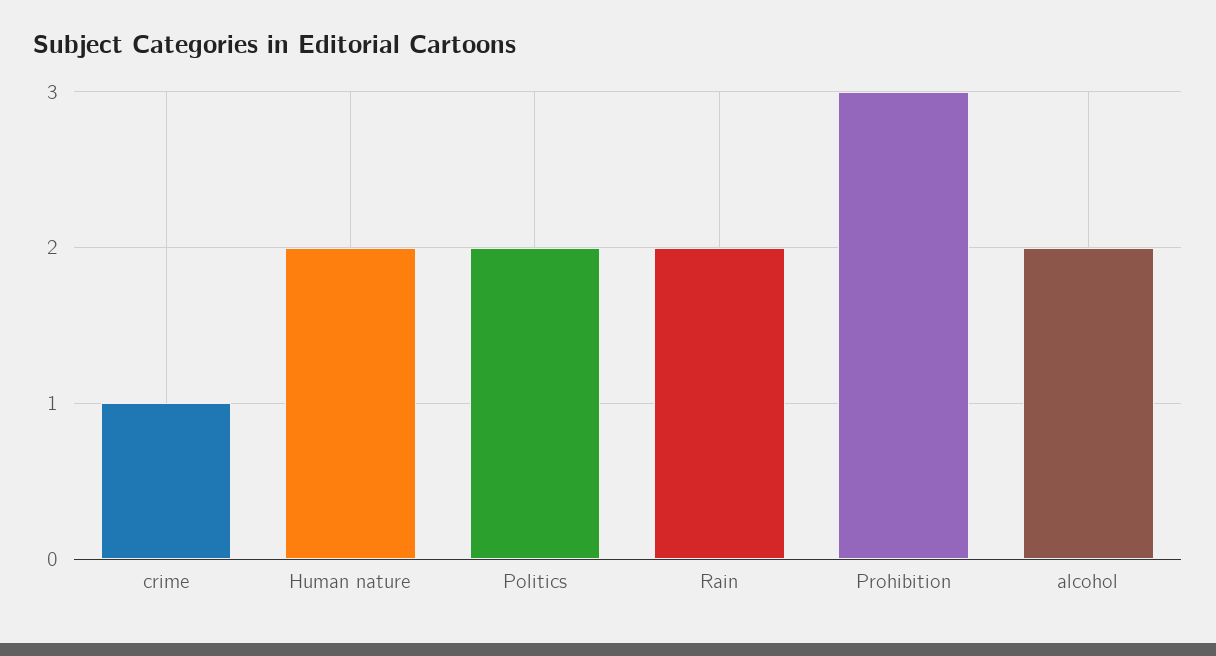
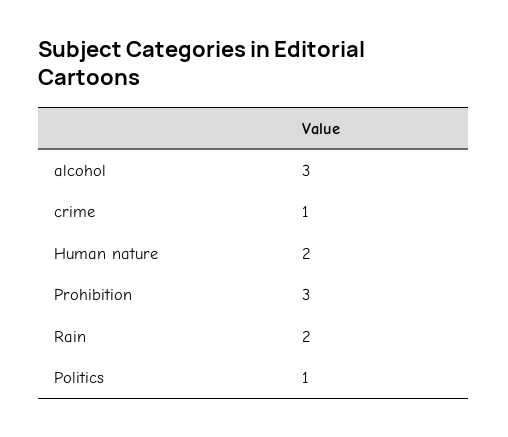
  {
    "crime": 1,
    "Human nature": 2,
-   "Politics": 2,
+   "Politics": 1,
    "Rain": 2,
    "Prohibition": 3,
-   "alcohol": 2
+   "alcohol": 3
  }

